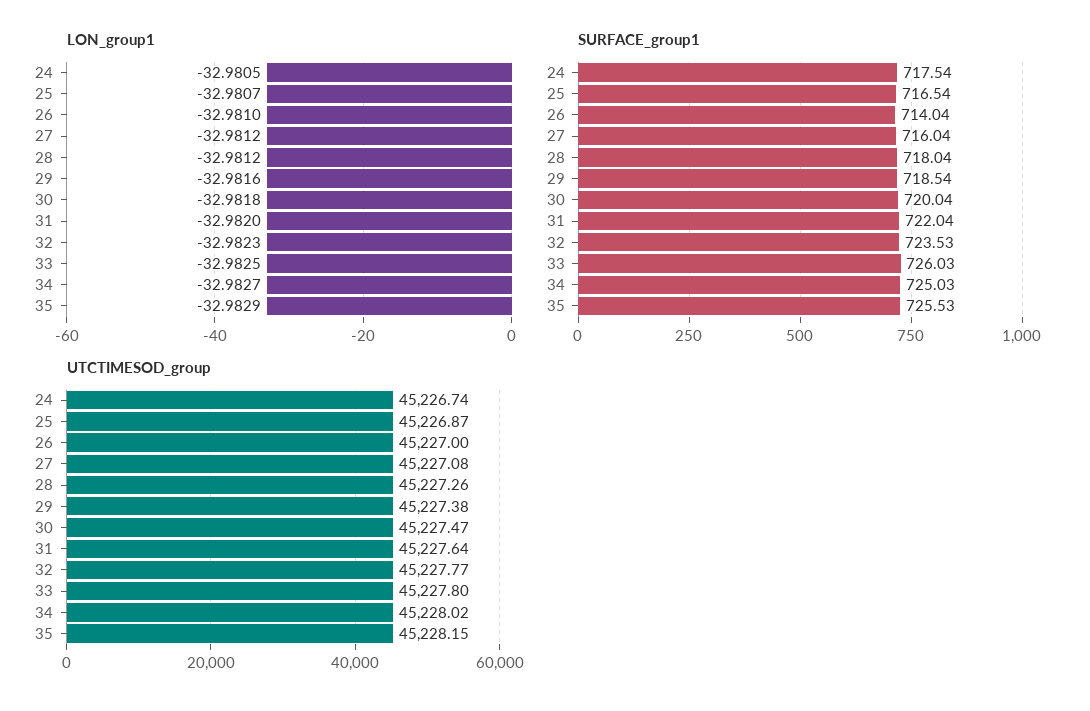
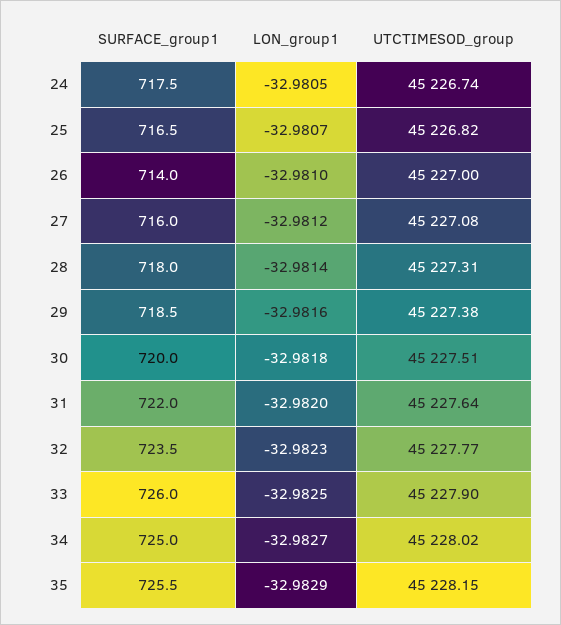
  {
    "LON_group1": {
      "24": -32.9805,
      "25": -32.9807,
      "26": -32.981,
      "27": -32.9812,
-     "28": -32.9812,
+     "28": -32.9814,
      "29": -32.9816,
      "30": -32.9818,
      "31": -32.982,
      "32": -32.9823,
      "33": -32.9825,
      "34": -32.9827,
      "35": -32.9829
    },
    "SURFACE_group1": {
      "24": 717.54,
      "25": 716.54,
      "26": 714.04,
      "27": 716.04,
      "28": 718.04,
      "29": 718.54,
      "30": 720.04,
      "31": 722.04,
      "32": 723.53,
      "33": 726.03,
      "34": 725.03,
      "35": 725.53
    },
    "UTCTIMESOD_group": {
      "24": 45226.74,
-     "25": 45226.87,
+     "25": 45226.82,
      "26": 45227,
      "27": 45227.08,
-     "28": 45227.26,
+     "28": 45227.31,
      "29": 45227.38,
-     "30": 45227.47,
+     "30": 45227.51,
      "31": 45227.64,
      "32": 45227.77,
-     "33": 45227.8,
+     "33": 45227.9,
      "34": 45228.02,
      "35": 45228.15
    }
  }

